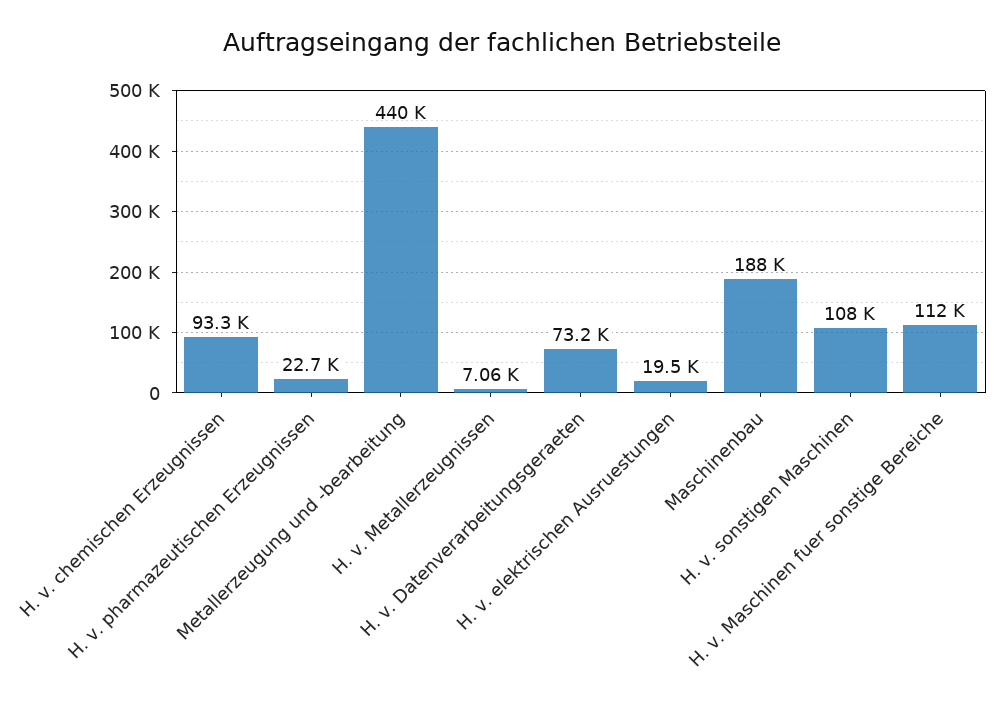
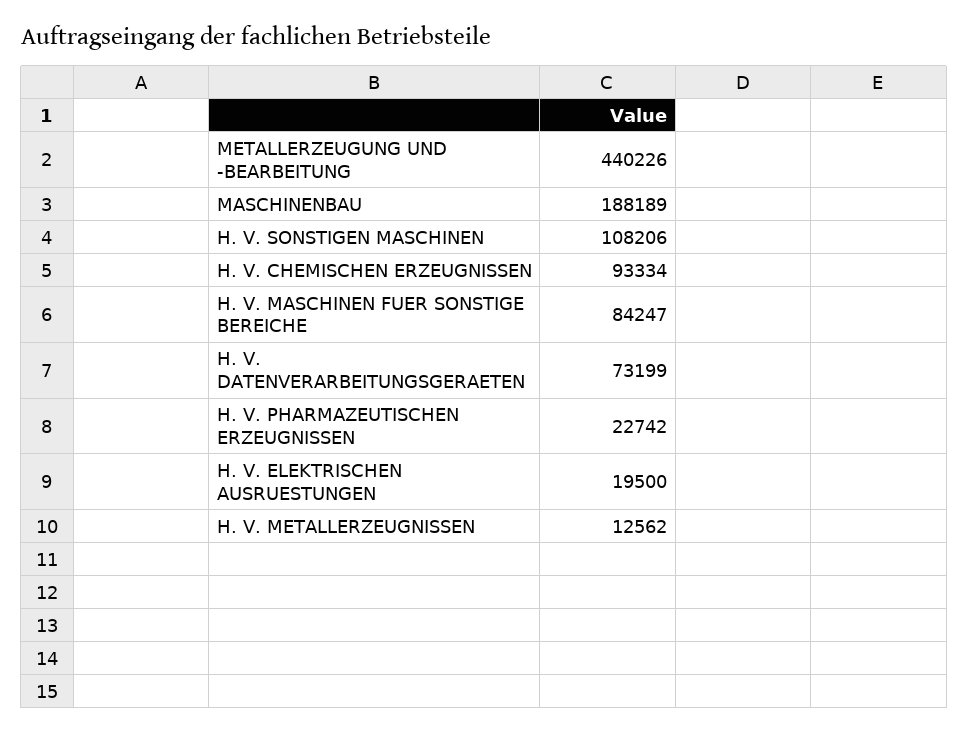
  {
    "H. v. chemischen Erzeugnissen": 93334,
    "H. v. pharmazeutischen Erzeugnissen": 22742,
    "Metallerzeugung und -bearbeitung": 440226,
-   "H. v. Metallerzeugnissen": 7060,
+   "H. v. Metallerzeugnissen": 12562,
    "H. v. Datenverarbeitungsgeraeten": 73199,
    "H. v. elektrischen Ausruestungen": 19500,
    "Maschinenbau": 188189,
    "H. v. sonstigen Maschinen": 108206,
-   "H. v. Maschinen fuer sonstige Bereiche": 112000
+   "H. v. Maschinen fuer sonstige Bereiche": 84247
  }

